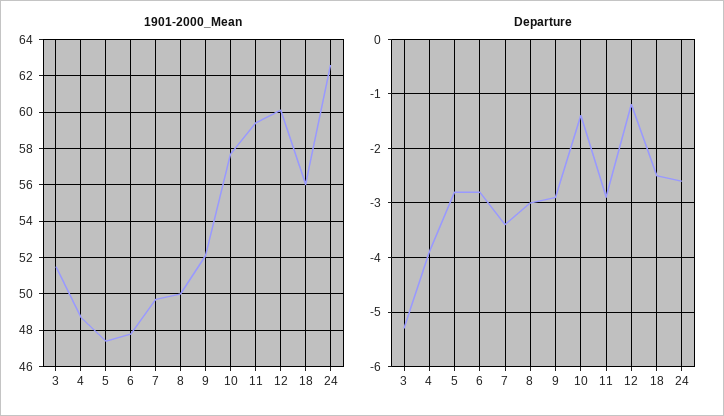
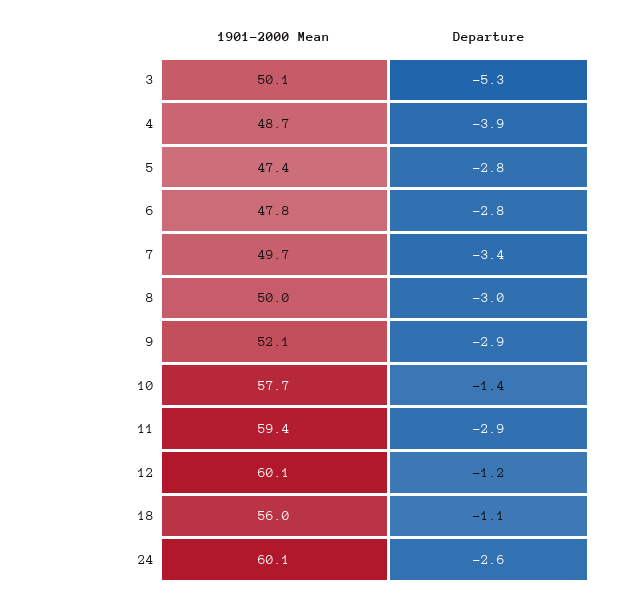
  {
    "1901-2000_Mean": {
-     "3": 51.5,
+     "3": 50.1,
      "4": 48.7,
      "5": 47.4,
      "6": 47.8,
      "7": 49.7,
      "8": 50,
      "9": 52.1,
      "10": 57.7,
      "11": 59.4,
      "12": 60.1,
      "18": 56,
-     "24": 62.5
+     "24": 60.1
    },
    "Departure": {
      "3": -5.3,
      "4": -3.9,
      "5": -2.8,
      "6": -2.8,
      "7": -3.4,
      "8": -3,
      "9": -2.9,
      "10": -1.4,
      "11": -2.9,
      "12": -1.2,
-     "18": -2.5,
+     "18": -1.1,
      "24": -2.6
    }
  }

